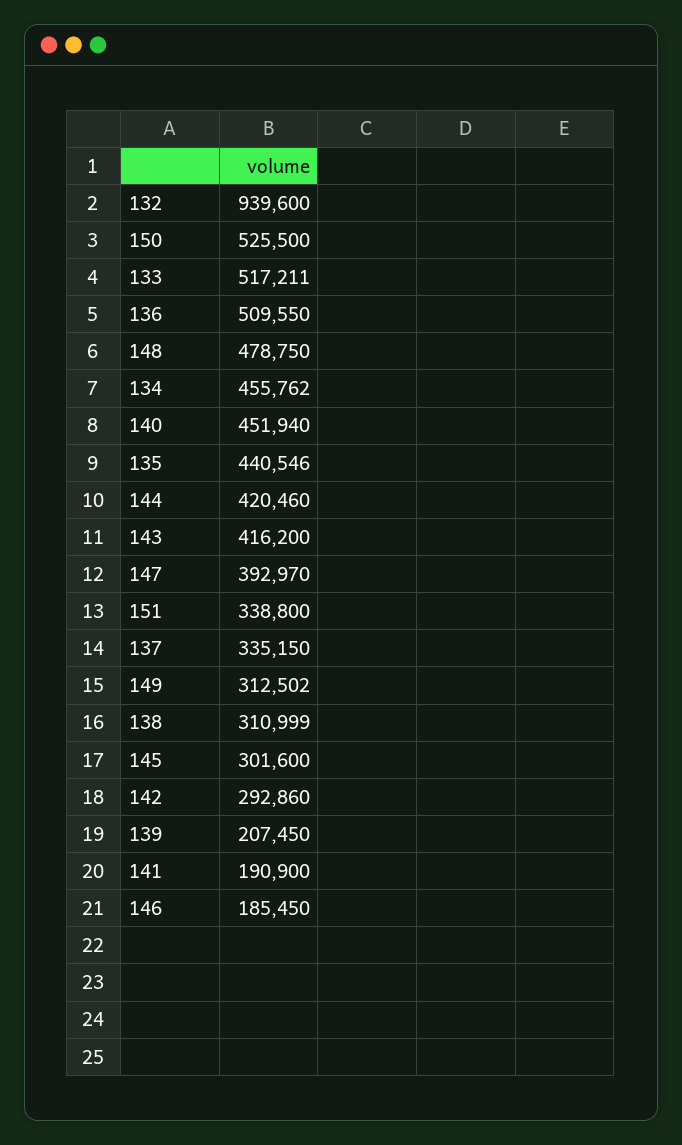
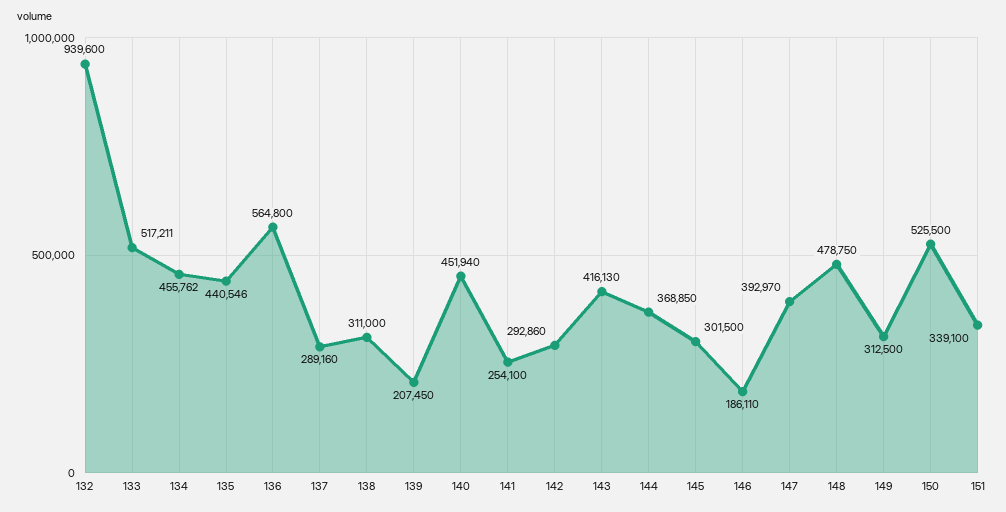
  {
    "132": 939600,
    "150": 525500,
    "133": 517211,
-   "136": 509550,
+   "136": 564800,
    "148": 478750,
    "134": 455762,
    "140": 451940,
    "135": 440546,
-   "144": 420460,
+   "144": 368850,
-   "143": 416200,
+   "143": 416130,
    "147": 392970,
-   "151": 338800,
+   "151": 339100,
-   "137": 335150,
+   "137": 289160,
-   "149": 312502,
+   "149": 312500,
-   "138": 310999,
+   "138": 311000,
-   "145": 301600,
+   "145": 301500,
    "142": 292860,
    "139": 207450,
-   "141": 190900,
+   "141": 254100,
-   "146": 185450
+   "146": 186110
  }

